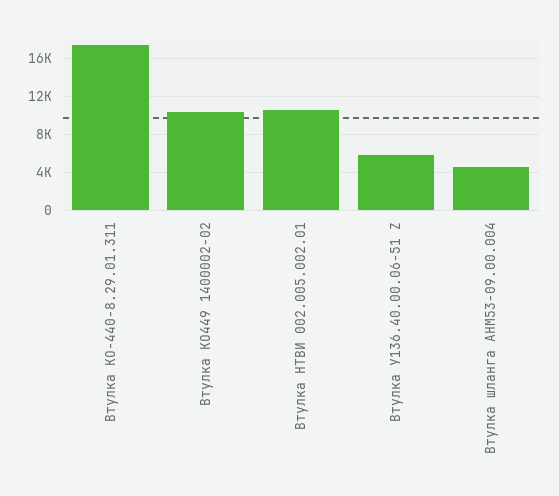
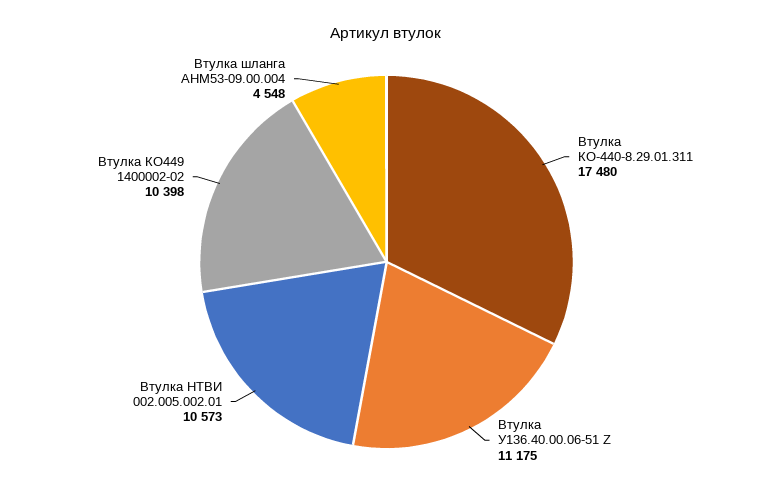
  {
    "Втулка КО-440-8.29.01.311": 17480,
    "Втулка КО449 1400002-02": 10398,
    "Втулка НТВИ 002.005.002.01": 10573,
-   "Втулка У136.40.00.06-51 Z": 6000,
+   "Втулка У136.40.00.06-51 Z": 11175,
    "Втулка шланга АНМ53-09.00.004": 4548
  }

